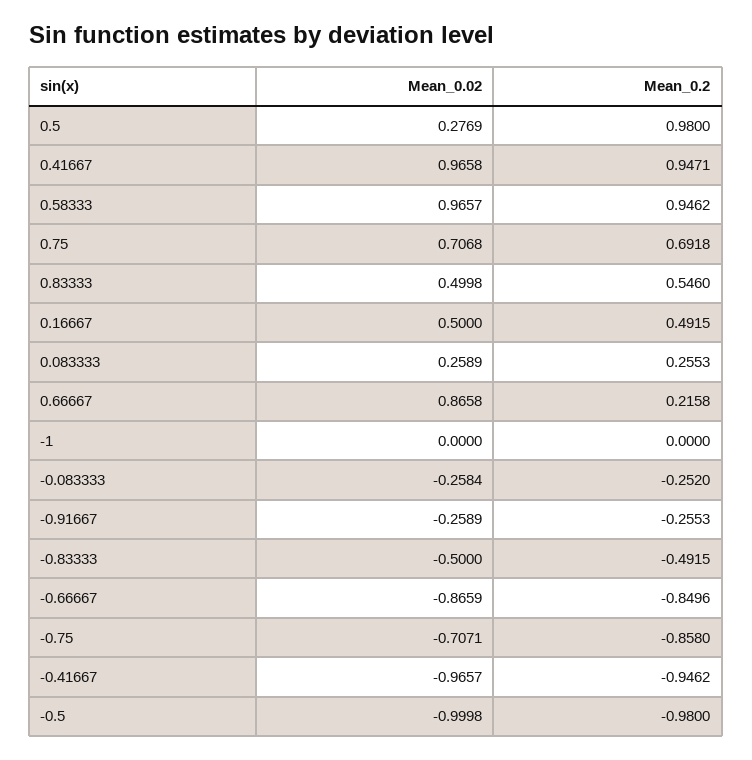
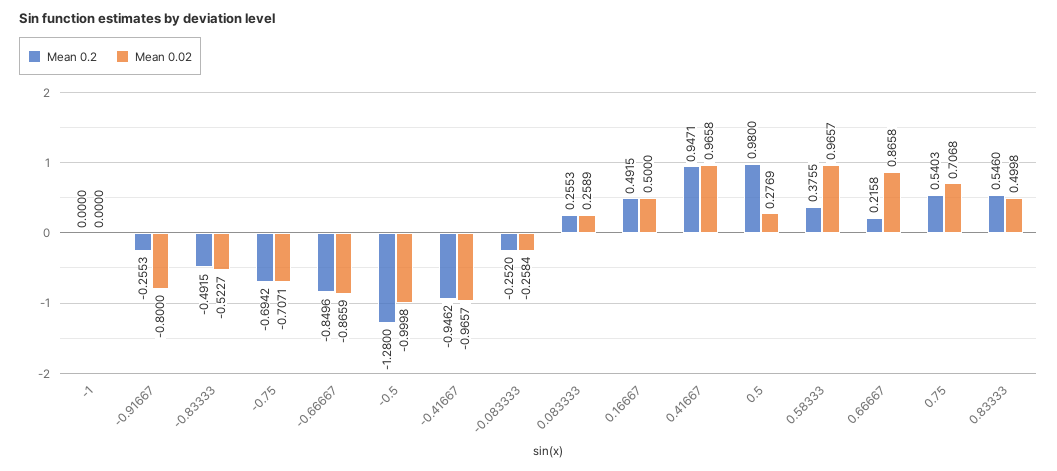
  {
    "Mean_0.02": {
      "0.5": 0.2769,
      "0.41667": 0.9658,
      "0.58333": 0.9657,
      "0.75": 0.7068,
      "0.83333": 0.4998,
      "0.16667": 0.5,
      "0.083333": 0.2589,
      "0.66667": 0.8658,
      "-1": 0,
      "-0.083333": -0.2584,
-     "-0.91667": -0.2589,
+     "-0.91667": -0.8,
-     "-0.83333": -0.5,
+     "-0.83333": -0.5227,
      "-0.66667": -0.8659,
      "-0.75": -0.7071,
      "-0.41667": -0.9657,
      "-0.5": -0.9998
    },
    "Mean_0.2": {
      "0.5": 0.98,
      "0.41667": 0.9471,
-     "0.58333": 0.9462,
+     "0.58333": 0.3755,
-     "0.75": 0.6918,
+     "0.75": 0.5403,
      "0.83333": 0.546,
      "0.16667": 0.4915,
      "0.083333": 0.2553,
      "0.66667": 0.2158,
      "-1": 0,
      "-0.083333": -0.252,
      "-0.91667": -0.2553,
      "-0.83333": -0.4915,
      "-0.66667": -0.8496,
-     "-0.75": -0.858,
+     "-0.75": -0.6942,
      "-0.41667": -0.9462,
-     "-0.5": -0.98
+     "-0.5": -1.28
    }
  }

